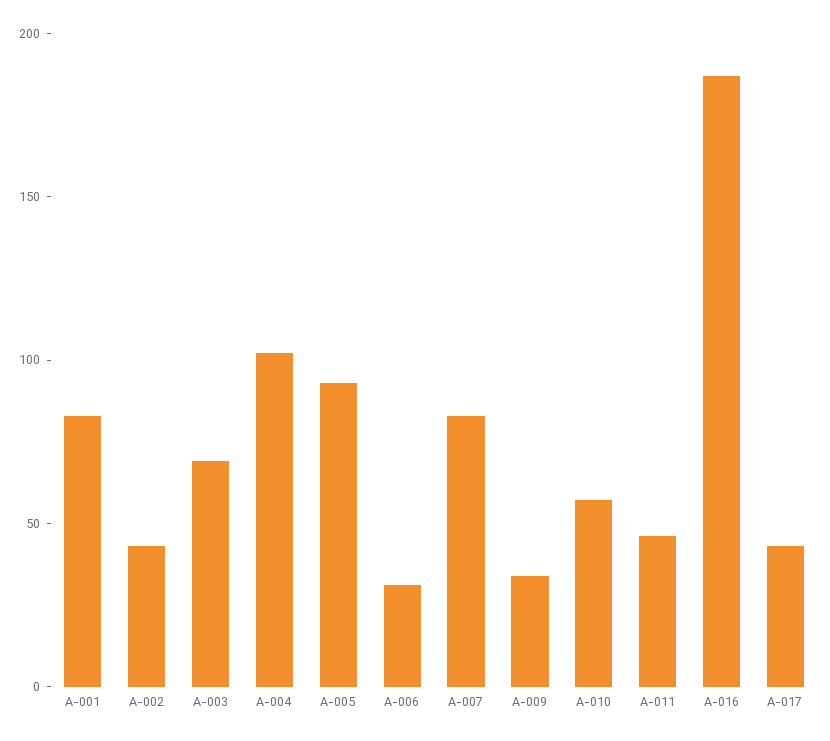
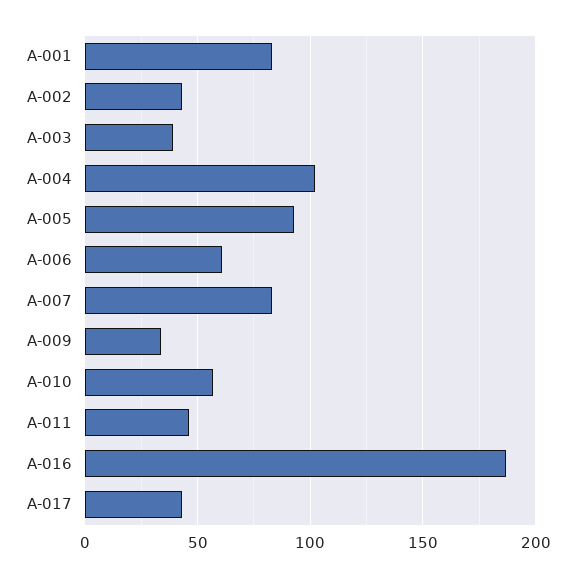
  {
    "A-001": 85,
    "A-002": 45,
-   "A-003": 70,
+   "A-003": 40,
    "A-004": 100,
    "A-005": 95,
-   "A-006": 30,
+   "A-006": 60,
    "A-007": 85,
    "A-009": 35,
    "A-010": 55,
    "A-011": 45,
    "A-016": 185,
    "A-017": 45
  }

